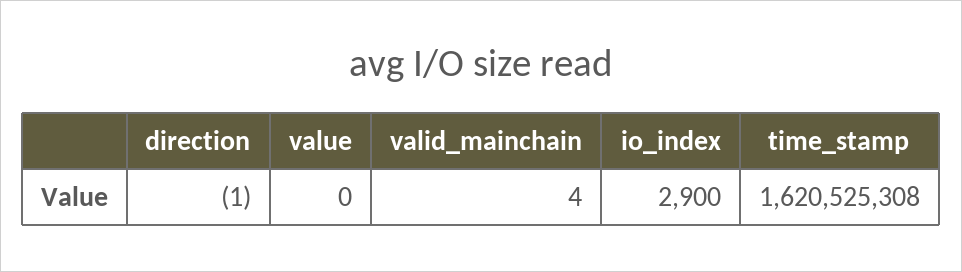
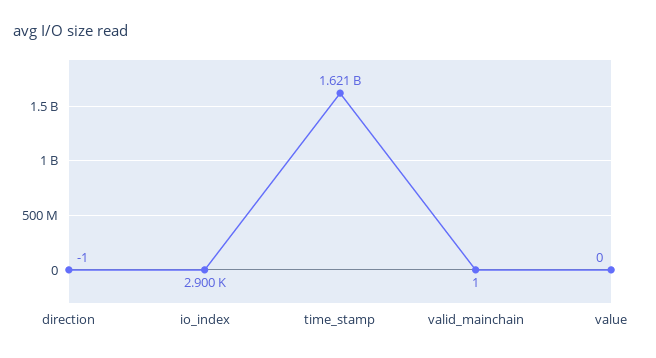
  {
    "direction": -1,
    "value": 0,
-   "valid_mainchain": 4,
+   "valid_mainchain": 1,
    "io_index": 2900,
    "time_stamp": 1620525308
  }

